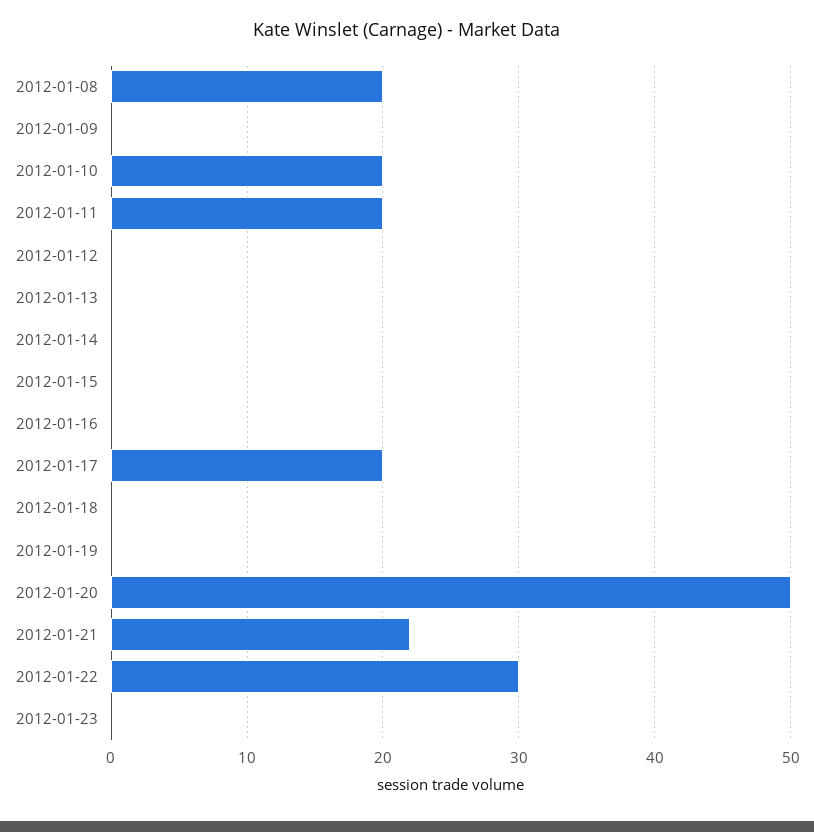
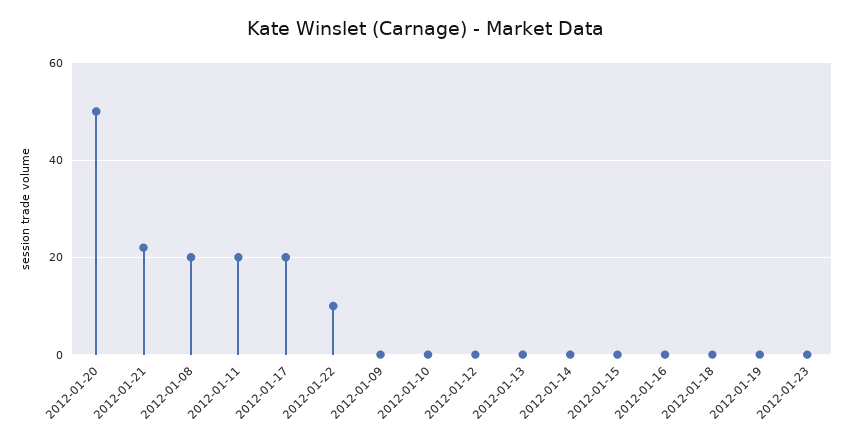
  {
    "2012-01-08": 20,
    "2012-01-09": 0,
-   "2012-01-10": 20,
+   "2012-01-10": 0,
    "2012-01-11": 20,
    "2012-01-12": 0,
    "2012-01-13": 0,
    "2012-01-14": 0,
    "2012-01-15": 0,
    "2012-01-16": 0,
    "2012-01-17": 20,
    "2012-01-18": 0,
    "2012-01-19": 0,
    "2012-01-20": 50,
    "2012-01-21": 22,
-   "2012-01-22": 30,
+   "2012-01-22": 10,
    "2012-01-23": 0
  }

